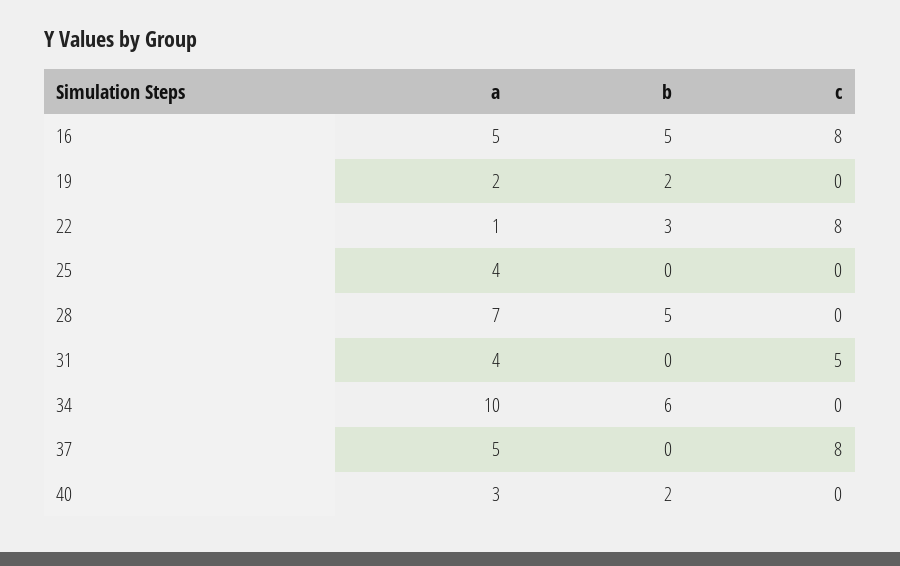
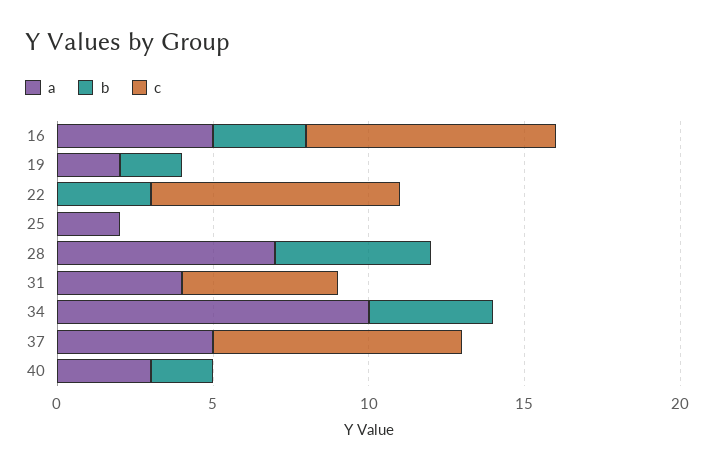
  {
    "a": {
      "16": 5,
      "19": 2,
-     "22": 1,
+     "22": 0,
-     "25": 4,
+     "25": 2,
      "28": 7,
      "31": 4,
      "34": 10,
      "37": 5,
      "40": 3
    },
    "b": {
-     "16": 5,
+     "16": 3,
      "19": 2,
      "22": 3,
      "25": 0,
      "28": 5,
      "31": 0,
-     "34": 6,
+     "34": 4,
      "37": 0,
      "40": 2
    },
    "c": {
      "16": 8,
      "19": 0,
      "22": 8,
      "25": 0,
      "28": 0,
      "31": 5,
      "34": 0,
      "37": 8,
      "40": 0
    }
  }

